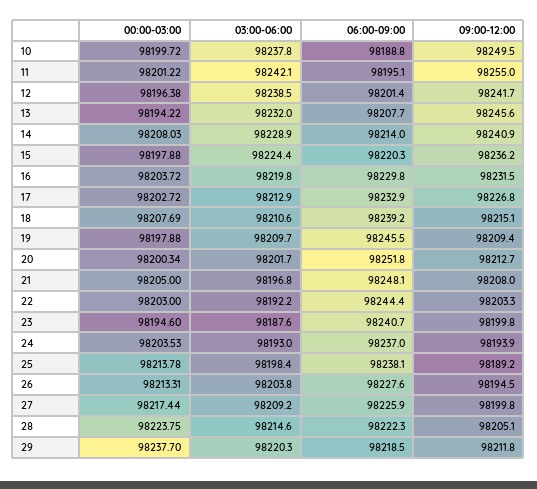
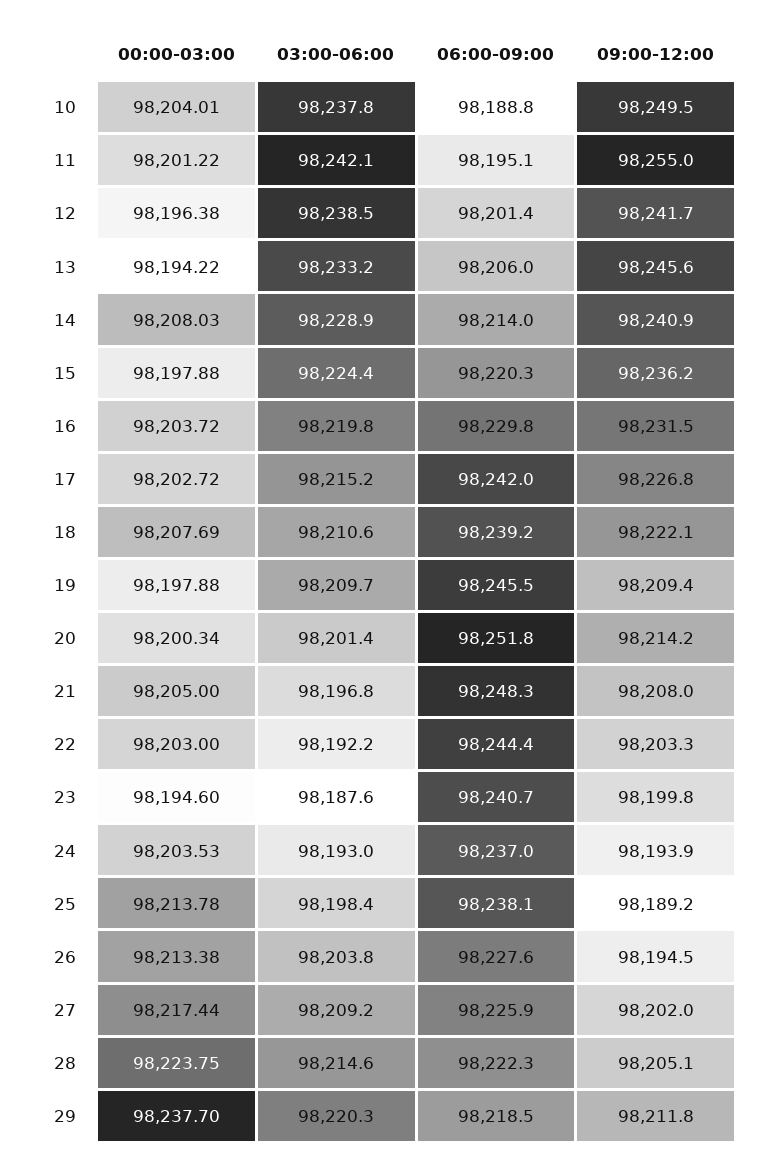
  {
    "00:00-03:00": {
-     "10": 98199.72,
+     "10": 98204.01,
      "11": 98201.22,
      "12": 98196.38,
      "13": 98194.22,
      "14": 98208.03,
      "15": 98197.88,
      "16": 98203.72,
      "17": 98202.72,
      "18": 98207.69,
      "19": 98197.88,
      "20": 98200.34,
      "21": 98205,
      "22": 98203,
      "23": 98194.6,
      "24": 98203.53,
      "25": 98213.78,
-     "26": 98213.31,
+     "26": 98213.38,
      "27": 98217.44,
      "28": 98223.75,
      "29": 98237.7
    },
    "03:00-06:00": {
      "10": 98237.8,
      "11": 98242.1,
      "12": 98238.5,
-     "13": 98232,
+     "13": 98233.2,
      "14": 98228.9,
      "15": 98224.4,
      "16": 98219.8,
-     "17": 98212.9,
+     "17": 98215.2,
      "18": 98210.6,
      "19": 98209.7,
-     "20": 98201.7,
+     "20": 98201.4,
      "21": 98196.8,
      "22": 98192.2,
      "23": 98187.6,
      "24": 98193,
      "25": 98198.4,
      "26": 98203.8,
      "27": 98209.2,
      "28": 98214.6,
      "29": 98220.3
    },
    "06:00-09:00": {
      "10": 98188.8,
      "11": 98195.1,
      "12": 98201.4,
-     "13": 98207.7,
+     "13": 98206,
      "14": 98214,
      "15": 98220.3,
      "16": 98229.8,
-     "17": 98232.9,
+     "17": 98242,
      "18": 98239.2,
      "19": 98245.5,
      "20": 98251.8,
-     "21": 98248.1,
+     "21": 98248.3,
      "22": 98244.4,
      "23": 98240.7,
      "24": 98237,
      "25": 98238.1,
      "26": 98227.6,
      "27": 98225.9,
      "28": 98222.3,
      "29": 98218.5
    },
    "09:00-12:00": {
      "10": 98249.5,
      "11": 98255,
      "12": 98241.7,
      "13": 98245.6,
      "14": 98240.9,
      "15": 98236.2,
      "16": 98231.5,
      "17": 98226.8,
-     "18": 98215.1,
+     "18": 98222.1,
      "19": 98209.4,
-     "20": 98212.7,
+     "20": 98214.2,
      "21": 98208,
      "22": 98203.3,
      "23": 98199.8,
      "24": 98193.9,
      "25": 98189.2,
      "26": 98194.5,
-     "27": 98199.8,
+     "27": 98202,
      "28": 98205.1,
      "29": 98211.8
    }
  }

